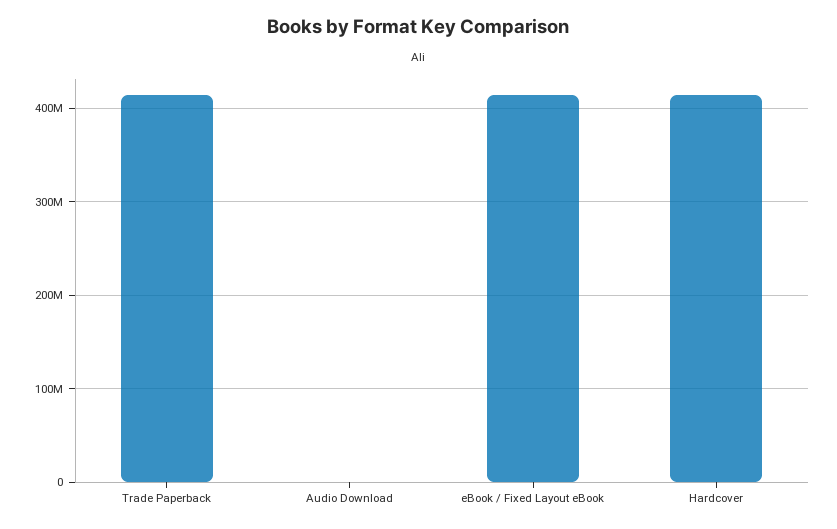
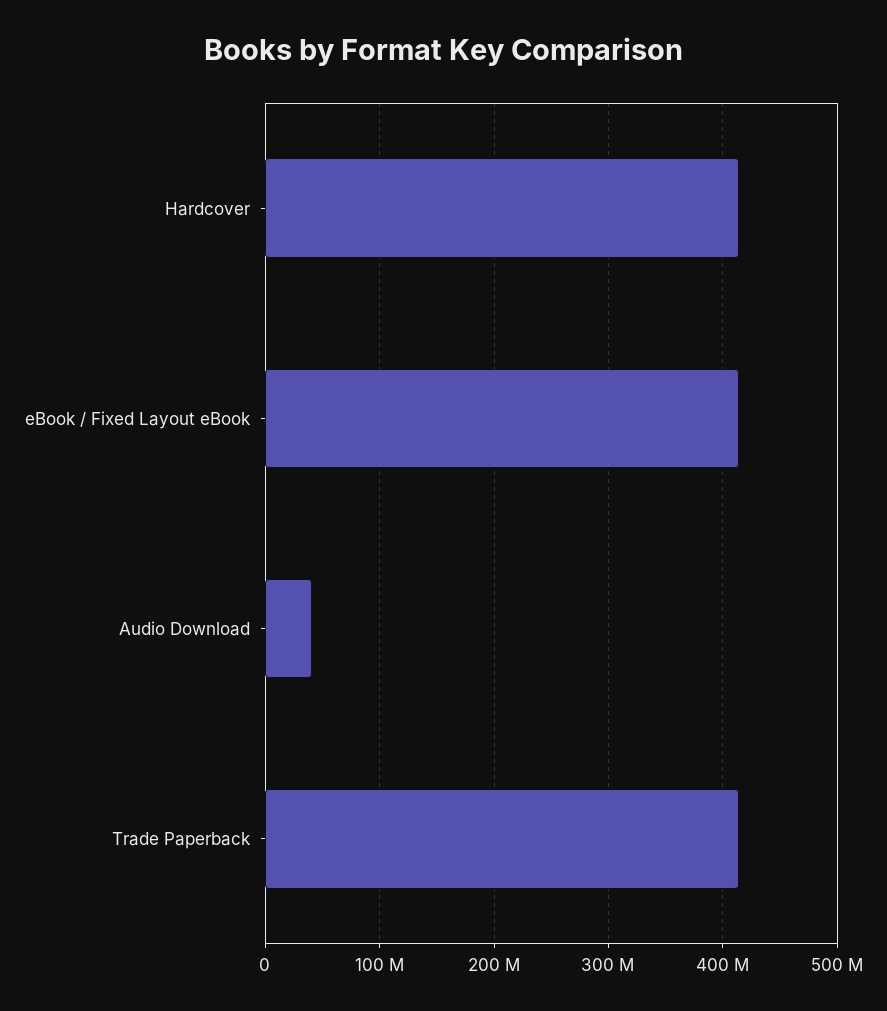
  {
    "Trade Paperback": 410000000,
-   "Audio Download": 0,
+   "Audio Download": 40000000,
    "eBook / Fixed Layout eBook": 410000000,
    "Hardcover": 410000000
  }

